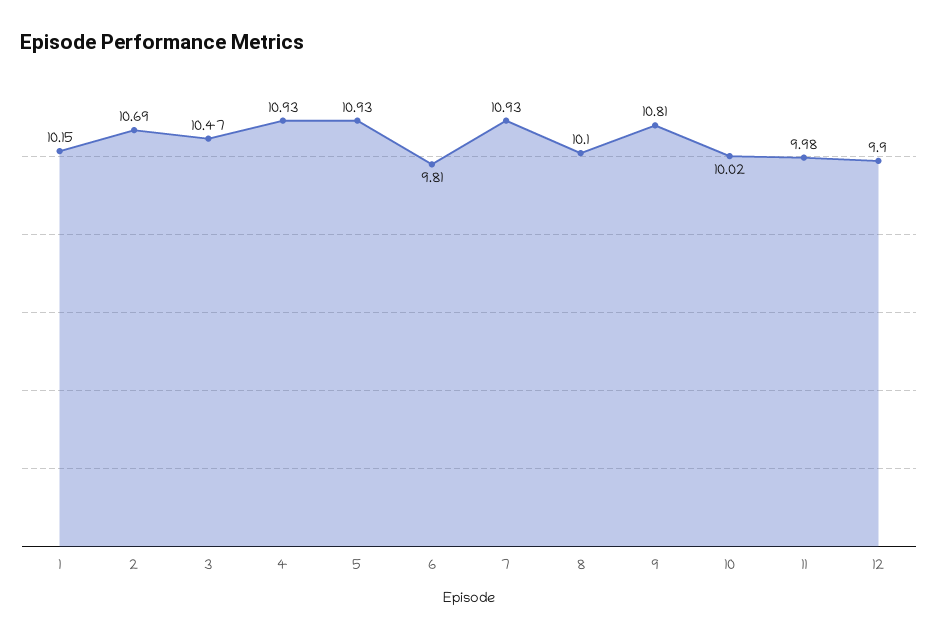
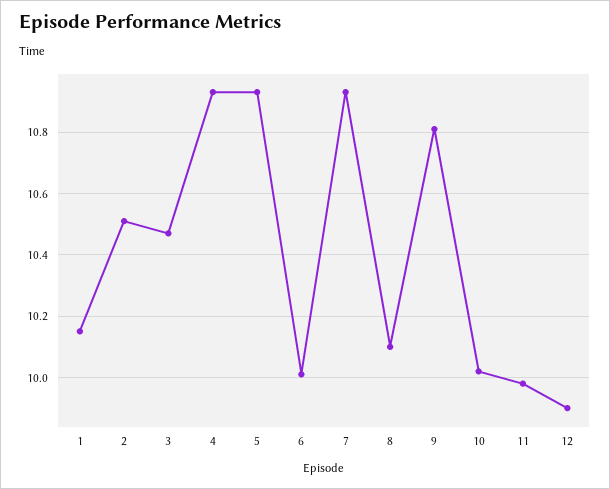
  {
    "1": 10.15,
-   "2": 10.69,
+   "2": 10.5,
    "3": 10.47,
    "4": 10.93,
    "5": 10.93,
-   "6": 9.81,
+   "6": 10,
    "7": 10.93,
    "8": 10.1,
    "9": 10.81,
    "10": 10.02,
    "11": 9.98,
    "12": 9.9
  }

